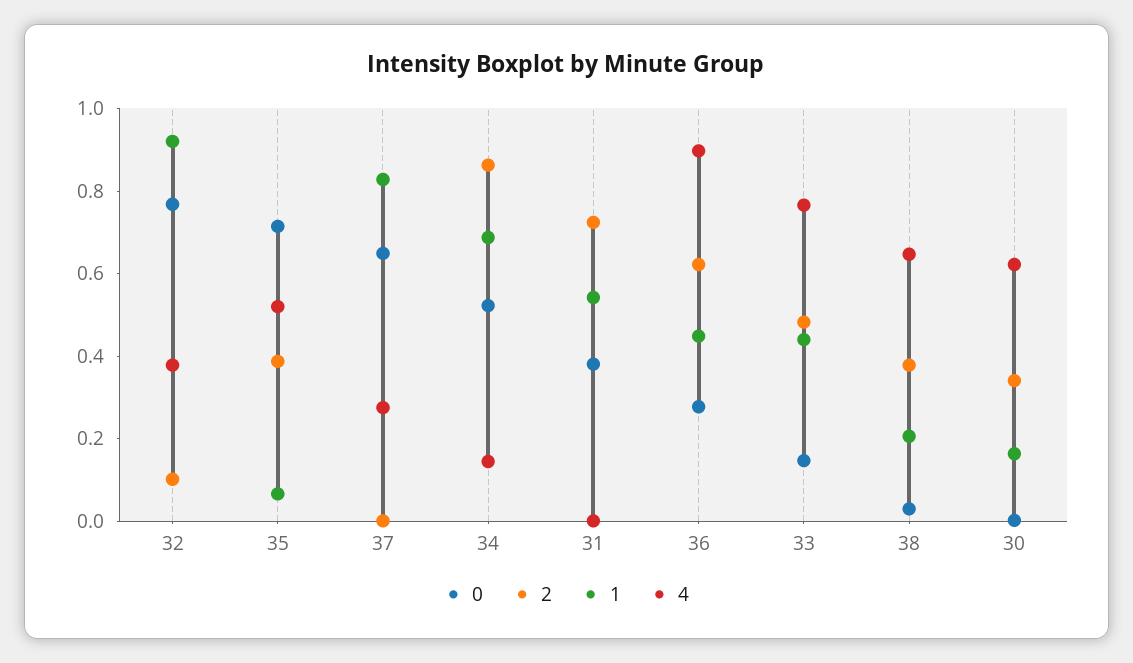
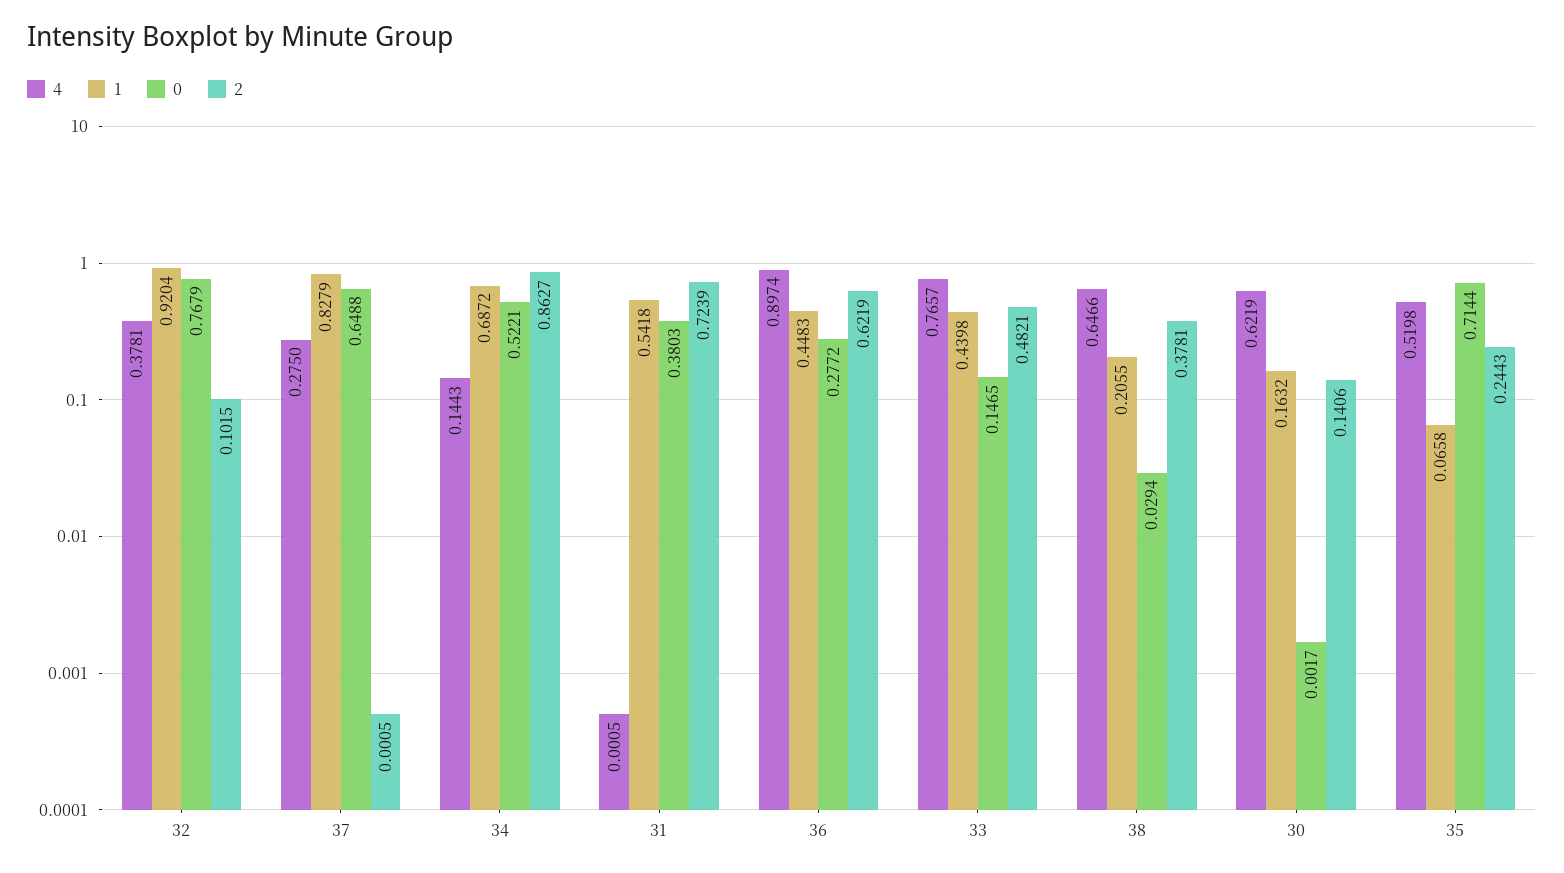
  {
    "0": {
      "32": 0.7679,
      "35": 0.7144,
      "37": 0.6488,
      "34": 0.5221,
      "31": 0.3803,
      "36": 0.2772,
      "33": 0.1465,
      "38": 0.0294,
      "30": 0.0017
    },
    "2": {
      "32": 0.1015,
-     "35": 0.4,
+     "35": 0.2443,
      "37": 0.0005,
      "34": 0.8627,
      "31": 0.7239,
      "36": 0.6219,
      "33": 0.4821,
      "38": 0.3781,
-     "30": 0.35
+     "30": 0.1406
    },
    "1": {
      "32": 0.9204,
      "35": 0.0658,
      "37": 0.8279,
      "34": 0.6872,
      "31": 0.5418,
      "36": 0.4483,
      "33": 0.4398,
      "38": 0.2055,
      "30": 0.1632
    },
    "4": {
      "32": 0.3781,
      "35": 0.5198,
      "37": 0.275,
      "34": 0.1443,
      "31": 0.0005,
      "36": 0.8974,
      "33": 0.7657,
      "38": 0.6466,
      "30": 0.6219
    }
  }

